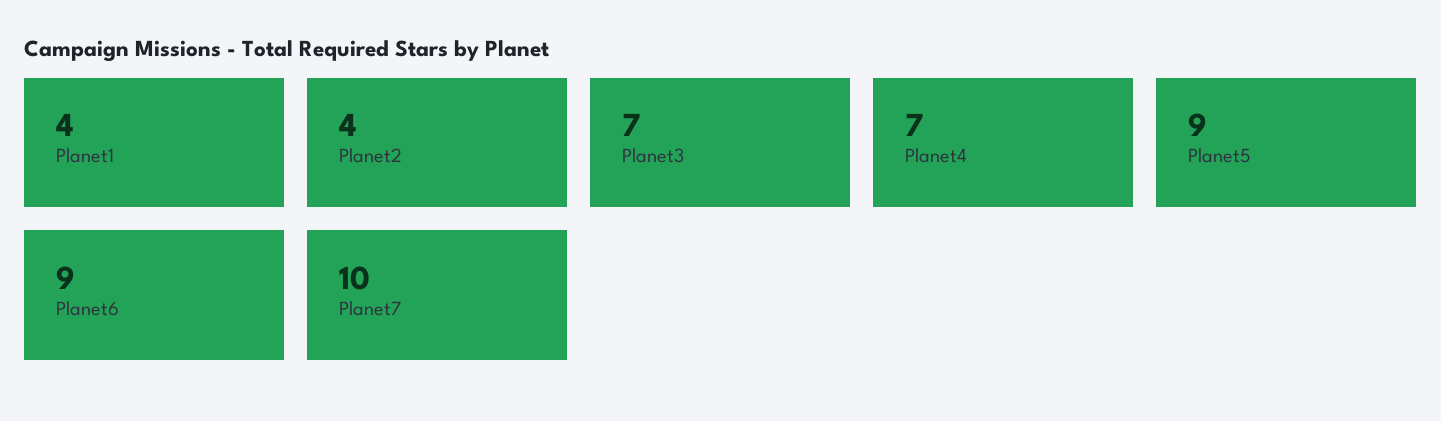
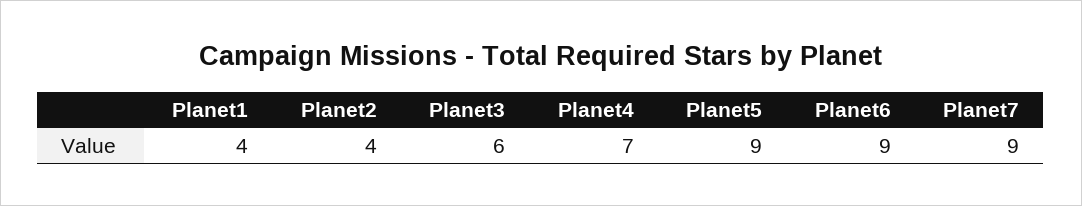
  {
    "Planet1": 4,
    "Planet2": 4,
-   "Planet3": 7,
+   "Planet3": 6,
    "Planet4": 7,
    "Planet5": 9,
    "Planet6": 9,
-   "Planet7": 10
+   "Planet7": 9
  }

